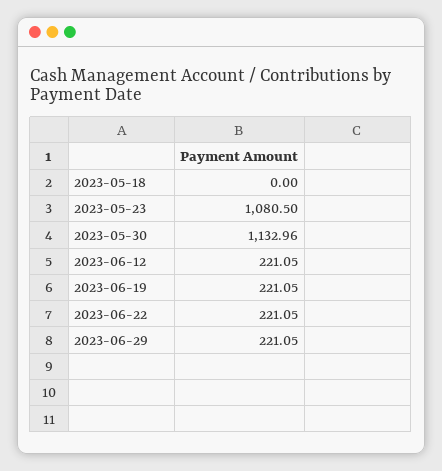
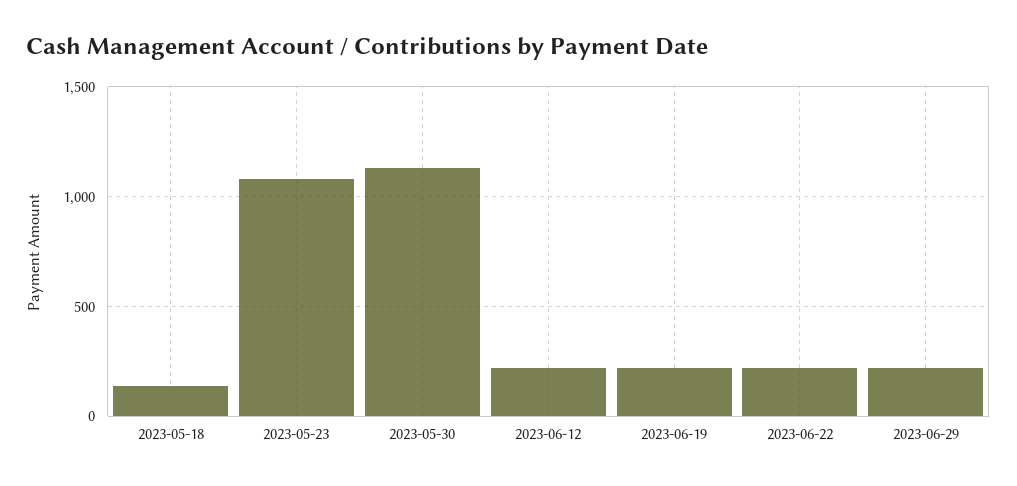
  {
-   "2023-05-18": 0,
+   "2023-05-18": 150,
    "2023-05-23": 1080.5,
    "2023-05-30": 1132.96,
    "2023-06-12": 221.05,
    "2023-06-19": 221.05,
    "2023-06-22": 221.05,
    "2023-06-29": 221.05
  }

